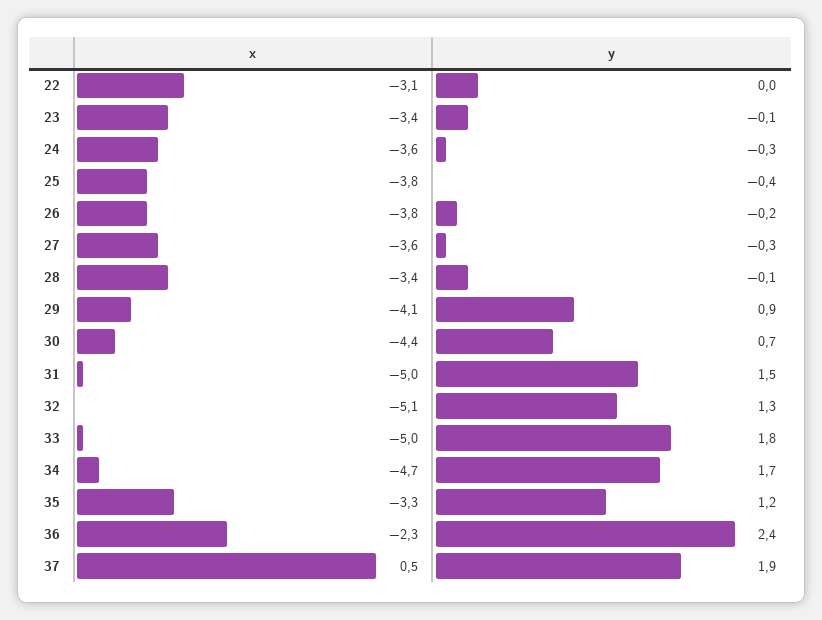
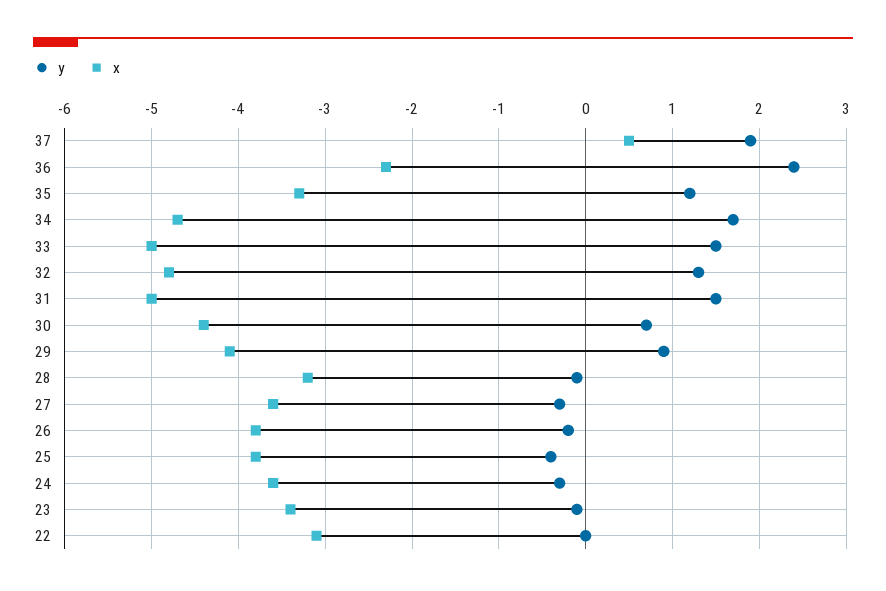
  {
    "x": {
      "22": -3.1,
      "23": -3.4,
      "24": -3.6,
      "25": -3.8,
      "26": -3.8,
      "27": -3.6,
-     "28": -3.4,
+     "28": -3.2,
      "29": -4.1,
      "30": -4.4,
      "31": -5,
-     "32": -5.1,
+     "32": -4.8,
      "33": -5,
      "34": -4.7,
      "35": -3.3,
      "36": -2.3,
      "37": 0.5
    },
    "y": {
      "22": 0,
      "23": -0.1,
      "24": -0.3,
      "25": -0.4,
      "26": -0.2,
      "27": -0.3,
      "28": -0.1,
      "29": 0.9,
      "30": 0.7,
      "31": 1.5,
      "32": 1.3,
-     "33": 1.8,
+     "33": 1.5,
      "34": 1.7,
      "35": 1.2,
      "36": 2.4,
      "37": 1.9
    }
  }

